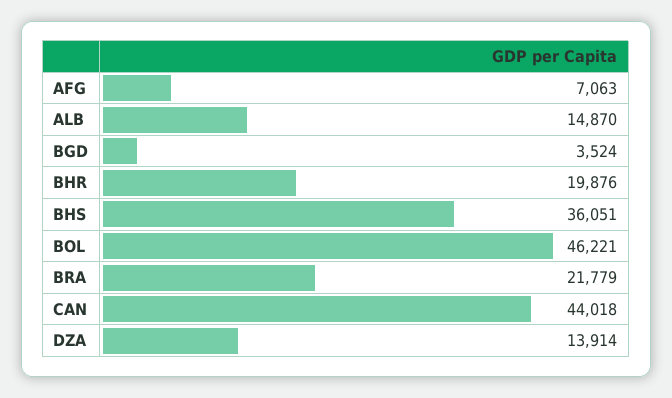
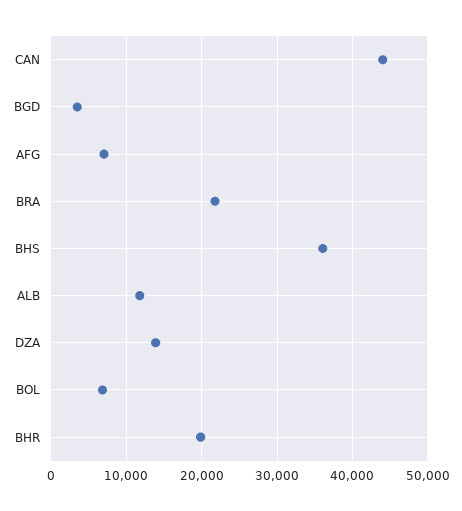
  {
    "AFG": 7063,
-   "ALB": 14870,
+   "ALB": 12000,
    "BGD": 3524,
    "BHR": 19876,
    "BHS": 36051,
-   "BOL": 46221,
+   "BOL": 7000,
    "BRA": 21779,
    "CAN": 44018,
    "DZA": 13914
  }

